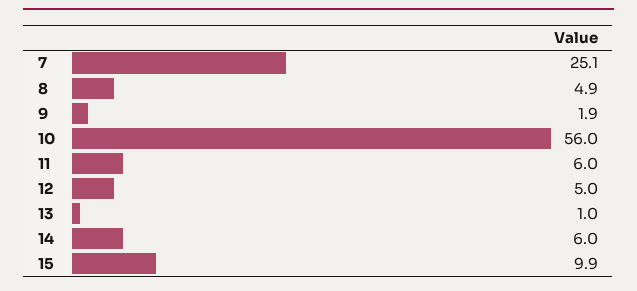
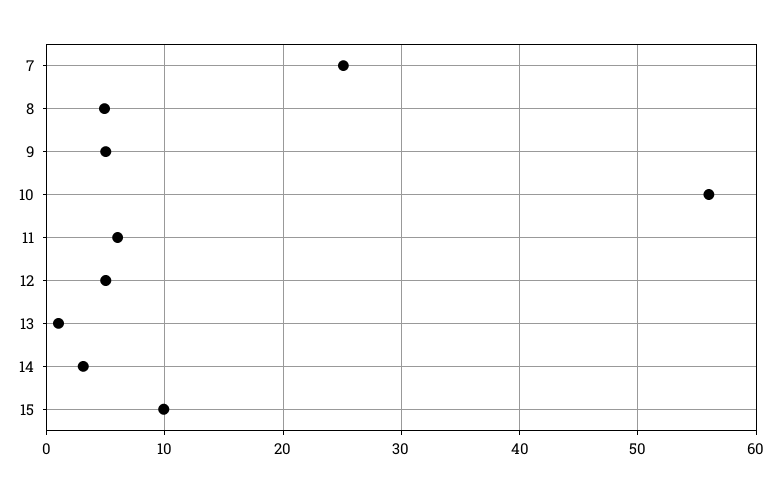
  {
    "7": 25.1,
    "8": 4.9,
-   "9": 1.9,
+   "9": 5,
    "10": 56,
    "11": 6,
    "12": 5,
    "13": 1,
-   "14": 6,
+   "14": 3,
    "15": 9.9
  }

